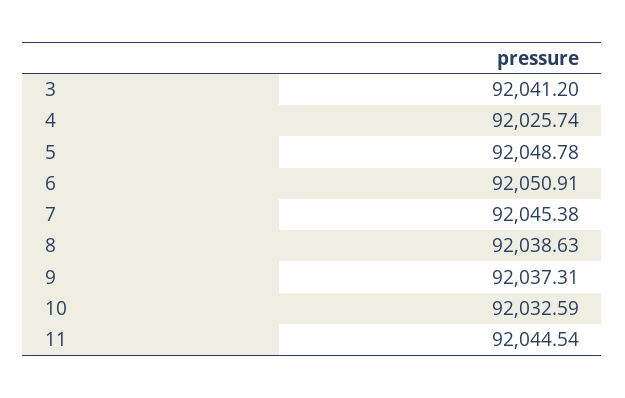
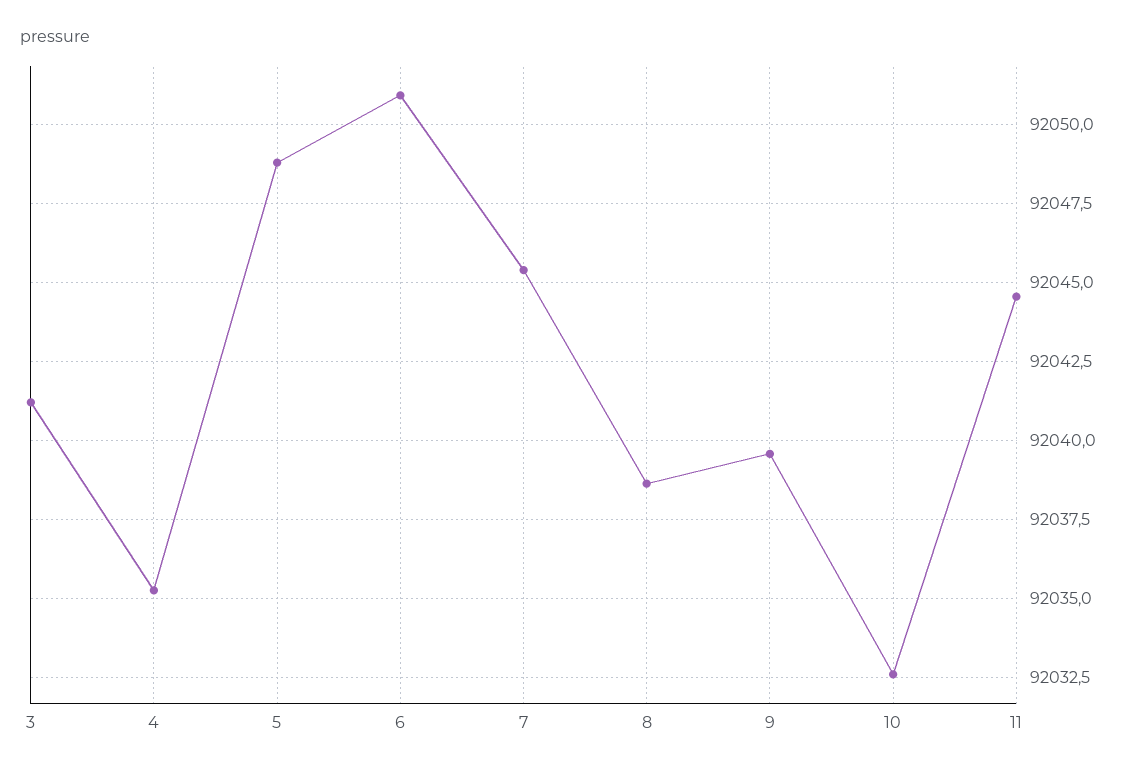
  {
    "3": 92041.2,
-   "4": 92025.74,
+   "4": 92035.25,
    "5": 92048.78,
    "6": 92050.91,
    "7": 92045.38,
    "8": 92038.63,
-   "9": 92037.31,
+   "9": 92039.5,
    "10": 92032.59,
    "11": 92044.54
  }

